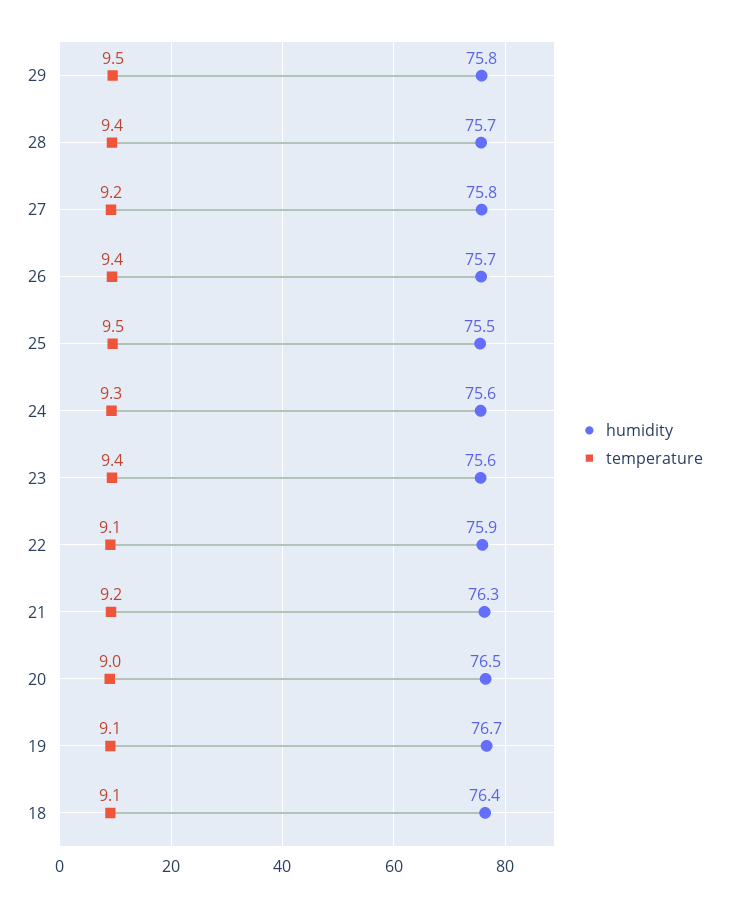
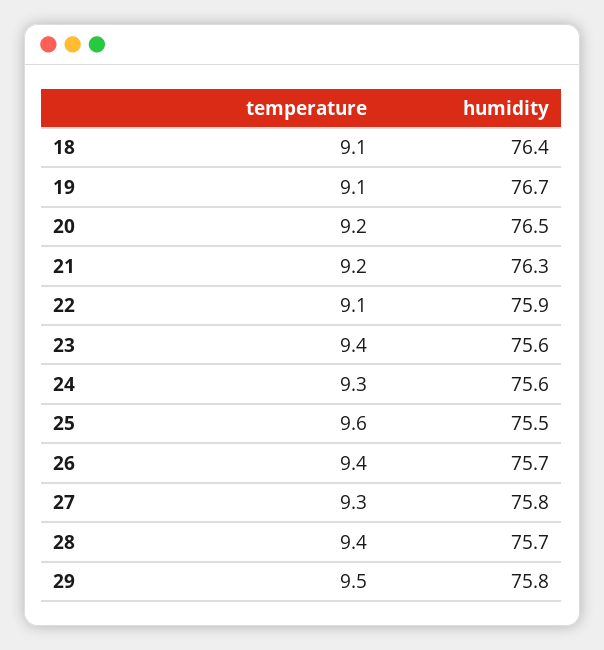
  {
    "humidity": {
      "29": 75.8,
      "28": 75.7,
      "27": 75.8,
      "26": 75.7,
      "25": 75.5,
      "24": 75.6,
      "23": 75.6,
      "22": 75.9,
      "21": 76.3,
      "20": 76.5,
      "19": 76.7,
      "18": 76.4
    },
    "temperature": {
      "29": 9.5,
      "28": 9.4,
-     "27": 9.2,
+     "27": 9.3,
      "26": 9.4,
-     "25": 9.5,
+     "25": 9.6,
      "24": 9.3,
      "23": 9.4,
      "22": 9.1,
      "21": 9.2,
-     "20": 9,
+     "20": 9.2,
      "19": 9.1,
      "18": 9.1
    }
  }

